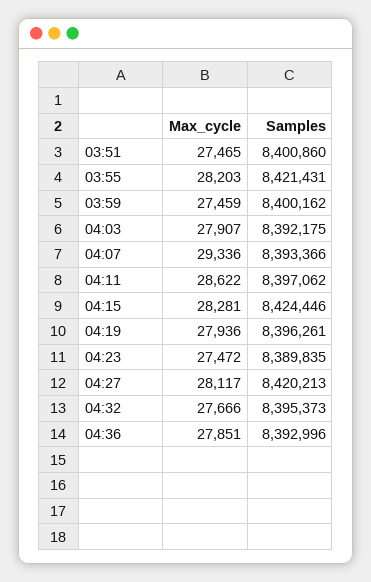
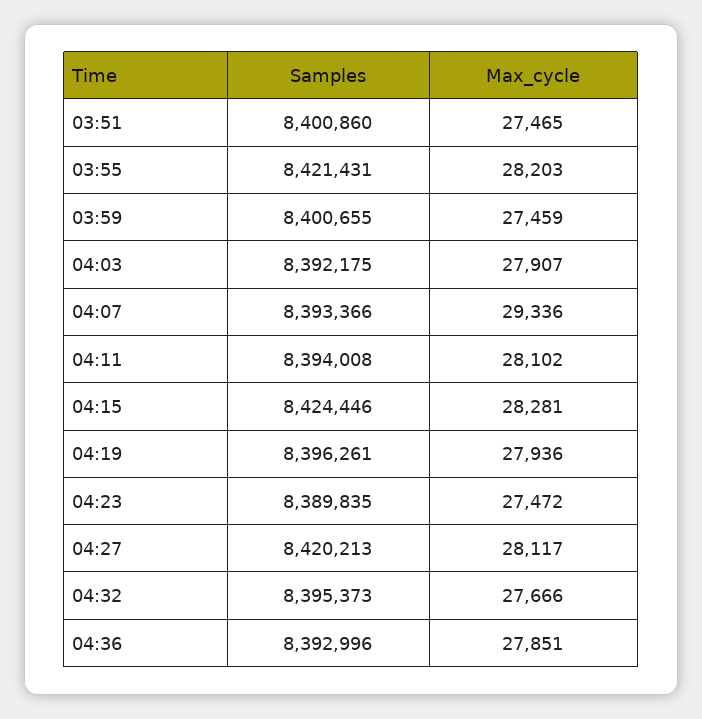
  {
    "Max_cycle": {
      "03:51": 27465,
      "03:55": 28203,
      "03:59": 27459,
      "04:03": 27907,
      "04:07": 29336,
-     "04:11": 28622,
+     "04:11": 28102,
      "04:15": 28281,
      "04:19": 27936,
      "04:23": 27472,
      "04:27": 28117,
      "04:32": 27666,
      "04:36": 27851
    },
    "Samples": {
      "03:51": 8400860,
      "03:55": 8421431,
-     "03:59": 8400162,
+     "03:59": 8400655,
      "04:03": 8392175,
      "04:07": 8393366,
-     "04:11": 8397062,
+     "04:11": 8394008,
      "04:15": 8424446,
      "04:19": 8396261,
      "04:23": 8389835,
      "04:27": 8420213,
      "04:32": 8395373,
      "04:36": 8392996
    }
  }

